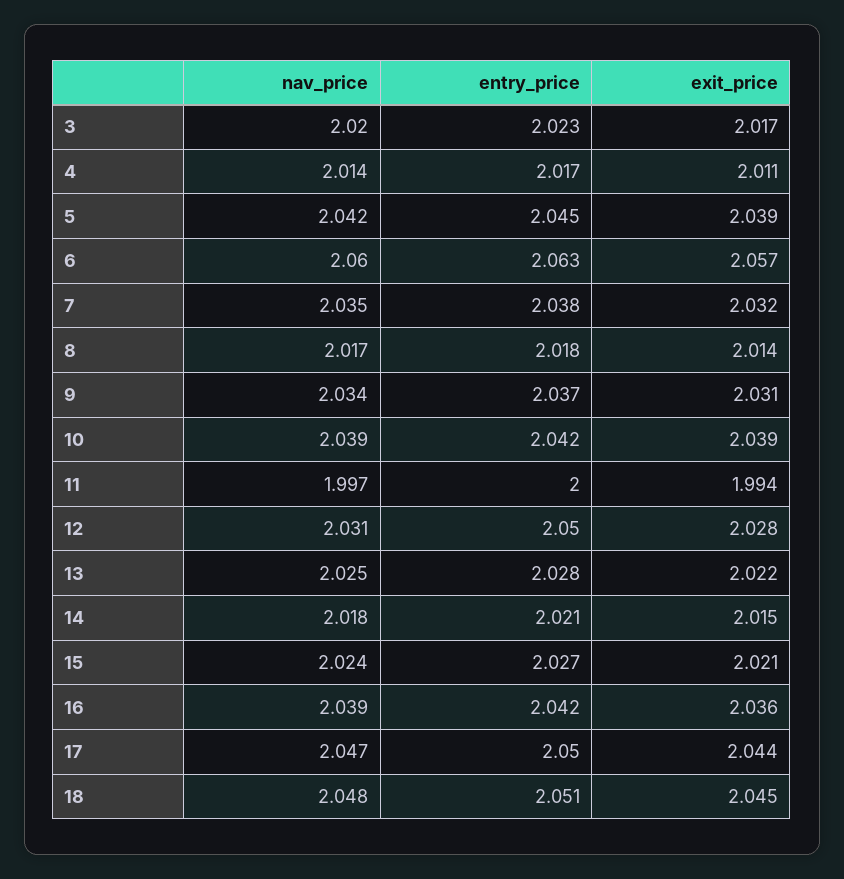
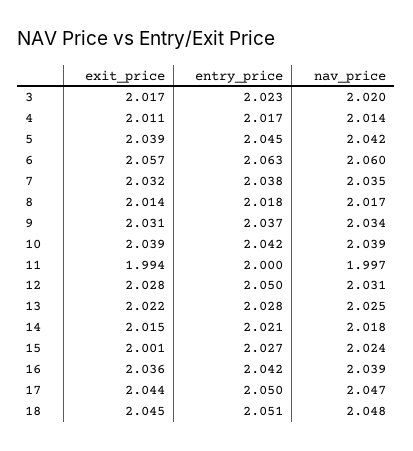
  {
    "nav_price": {
      "3": 2.02,
      "4": 2.014,
      "5": 2.042,
      "6": 2.06,
      "7": 2.035,
      "8": 2.017,
      "9": 2.034,
      "10": 2.039,
      "11": 1.997,
      "12": 2.031,
      "13": 2.025,
      "14": 2.018,
      "15": 2.024,
      "16": 2.039,
      "17": 2.047,
      "18": 2.048
    },
    "entry_price": {
      "3": 2.023,
      "4": 2.017,
      "5": 2.045,
      "6": 2.063,
      "7": 2.038,
      "8": 2.018,
      "9": 2.037,
      "10": 2.042,
      "11": 2,
      "12": 2.05,
      "13": 2.028,
      "14": 2.021,
      "15": 2.027,
      "16": 2.042,
      "17": 2.05,
      "18": 2.051
    },
    "exit_price": {
      "3": 2.017,
      "4": 2.011,
      "5": 2.039,
      "6": 2.057,
      "7": 2.032,
      "8": 2.014,
      "9": 2.031,
      "10": 2.039,
      "11": 1.994,
      "12": 2.028,
      "13": 2.022,
      "14": 2.015,
-     "15": 2.021,
+     "15": 2.001,
      "16": 2.036,
      "17": 2.044,
      "18": 2.045
    }
  }

